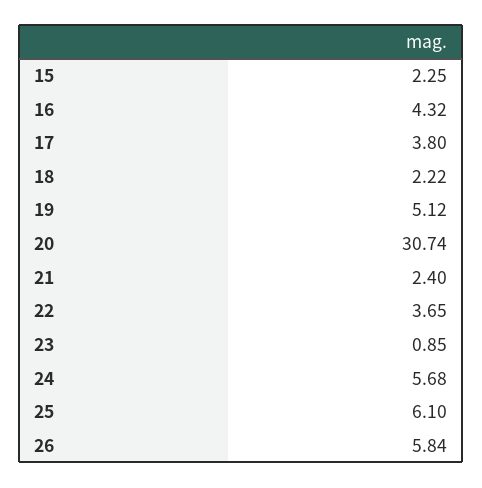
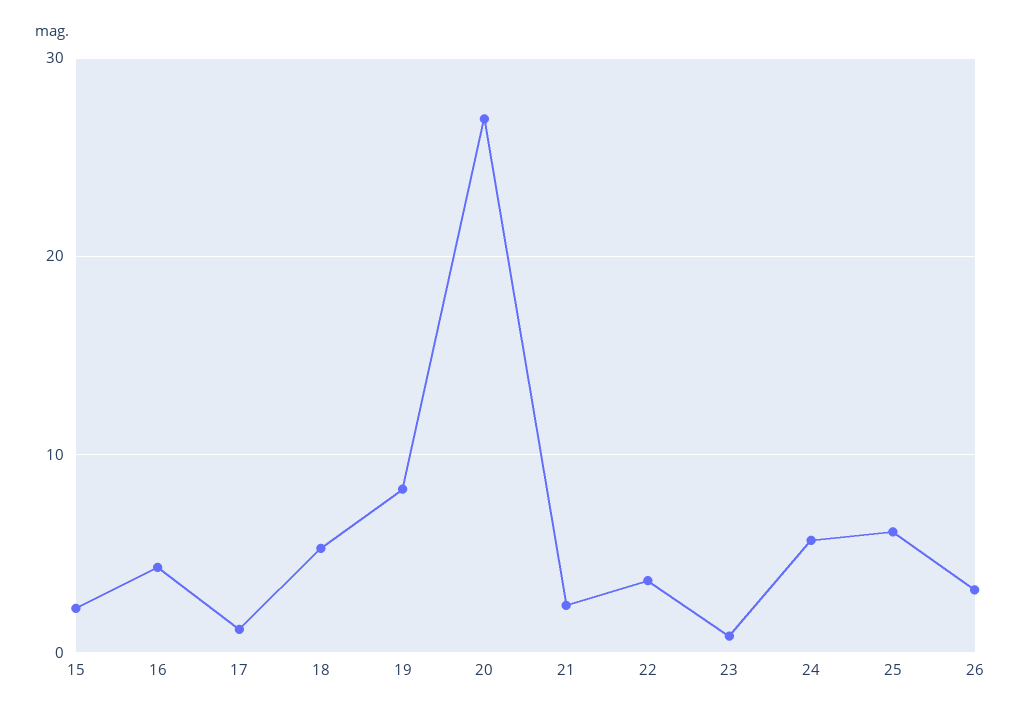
  {
    "15": 2.25,
    "16": 4.32,
-   "17": 3.8,
+   "17": 1,
-   "18": 2.22,
+   "18": 5,
-   "19": 5.12,
+   "19": 8,
-   "20": 30.74,
+   "20": 27,
    "21": 2.4,
    "22": 3.65,
    "23": 0.85,
    "24": 5.68,
    "25": 6.1,
-   "26": 5.84
+   "26": 3
  }

